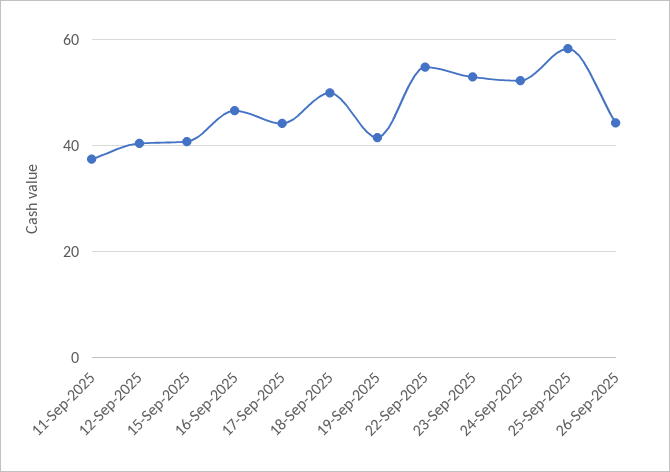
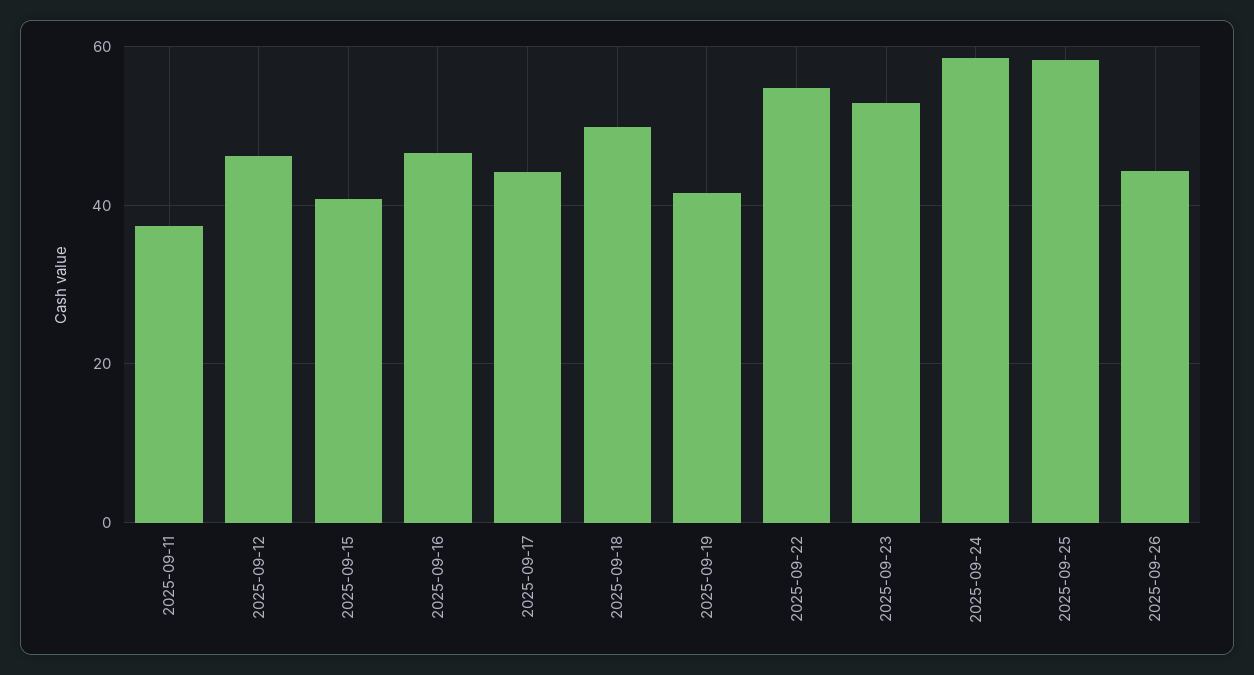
  {
    "11-Sep-2025": 38,
-   "12-Sep-2025": 40,
+   "12-Sep-2025": 46,
    "15-Sep-2025": 40,
    "16-Sep-2025": 46,
    "17-Sep-2025": 44,
    "18-Sep-2025": 50,
    "19-Sep-2025": 42,
    "22-Sep-2025": 54,
    "23-Sep-2025": 52,
-   "24-Sep-2025": 52,
+   "24-Sep-2025": 58,
    "25-Sep-2025": 58,
    "26-Sep-2025": 44
  }

